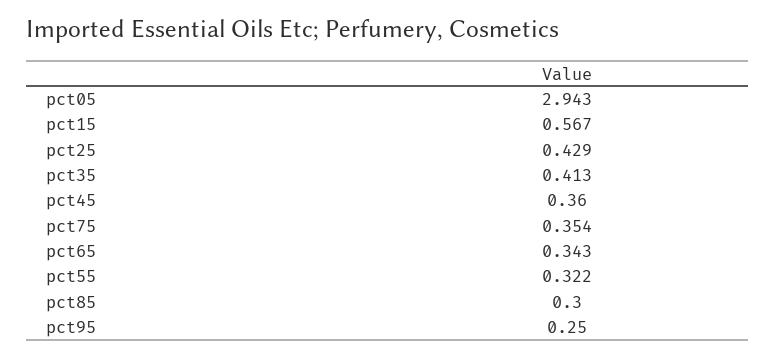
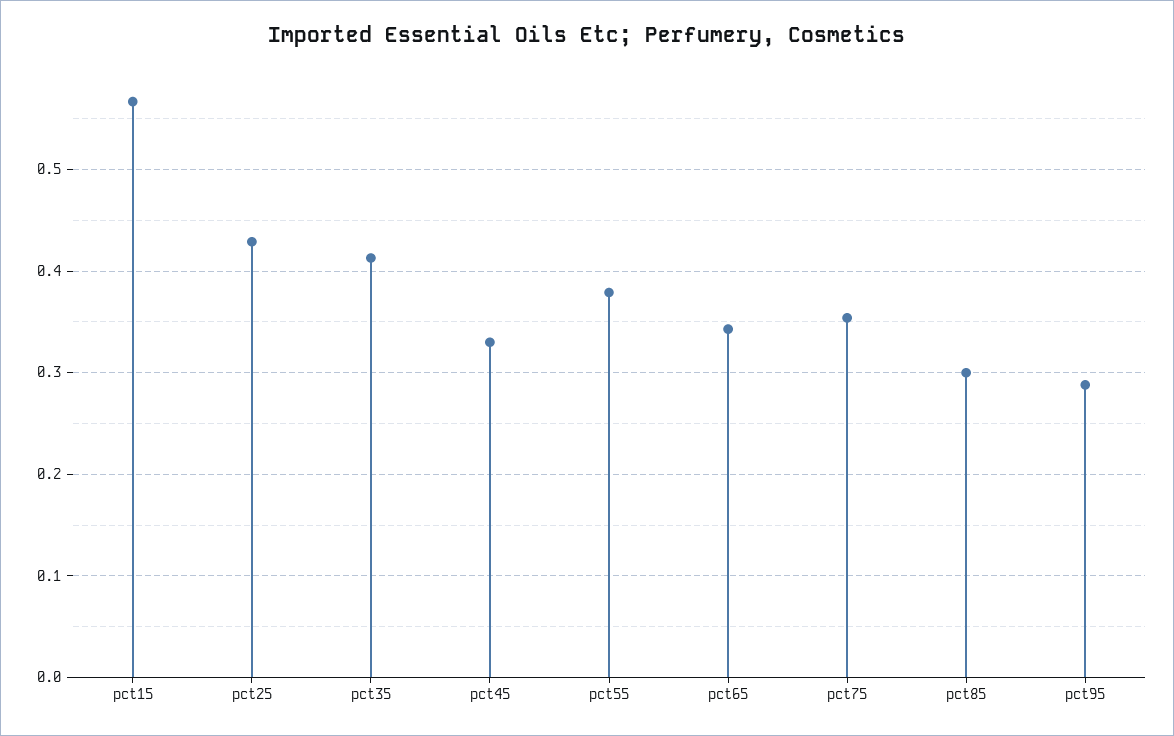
  {
-   "pct05": 2.943,
    "pct15": 0.567,
    "pct25": 0.429,
    "pct35": 0.413,
-   "pct45": 0.36,
+   "pct45": 0.33,
    "pct75": 0.354,
    "pct65": 0.343,
-   "pct55": 0.322,
+   "pct55": 0.38,
    "pct85": 0.3,
-   "pct95": 0.25
+   "pct95": 0.29
  }

